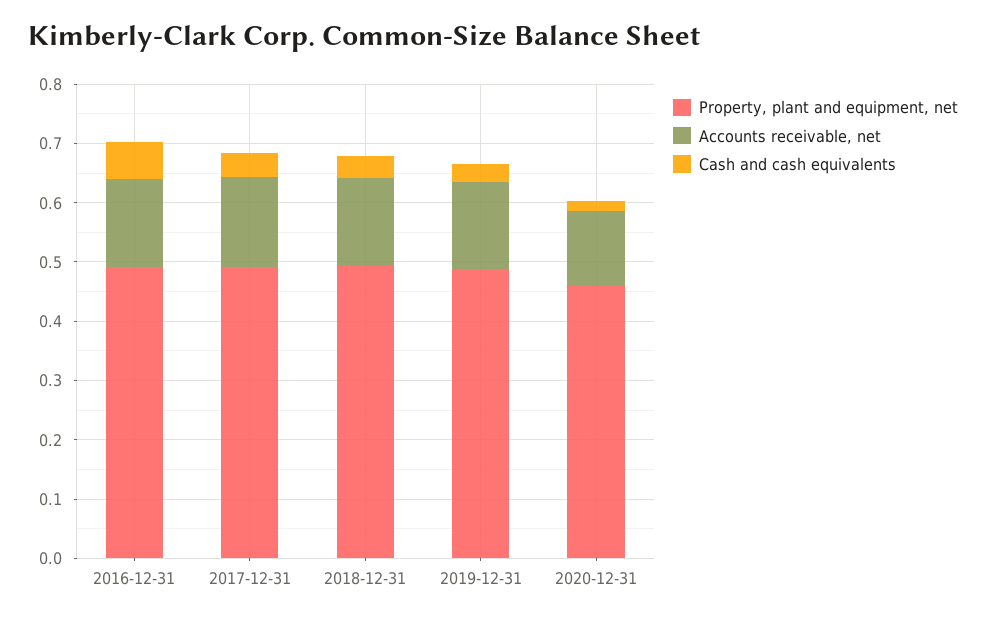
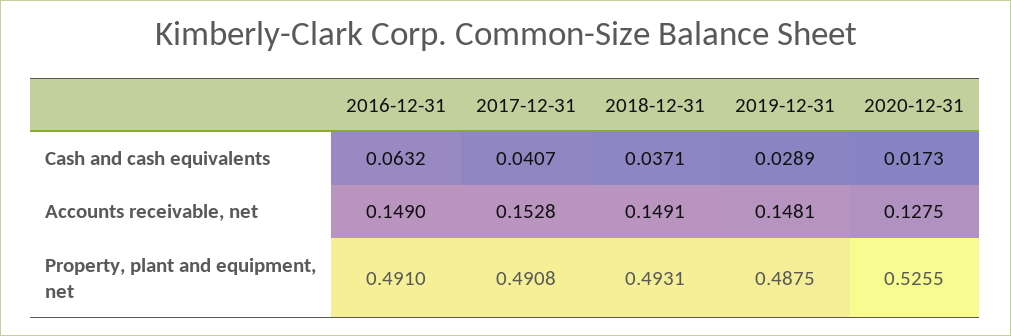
  {
    "Property, plant and equipment, net": {
      "2016-12-31": 0.491,
      "2017-12-31": 0.4908,
      "2018-12-31": 0.4931,
      "2019-12-31": 0.4875,
-     "2020-12-31": 0.46
+     "2020-12-31": 0.5255
    },
    "Accounts receivable, net": {
      "2016-12-31": 0.149,
      "2017-12-31": 0.1528,
      "2018-12-31": 0.1491,
      "2019-12-31": 0.1481,
      "2020-12-31": 0.1275
    },
    "Cash and cash equivalents": {
      "2016-12-31": 0.0632,
      "2017-12-31": 0.0407,
      "2018-12-31": 0.0371,
      "2019-12-31": 0.0289,
      "2020-12-31": 0.0173
    }
  }

